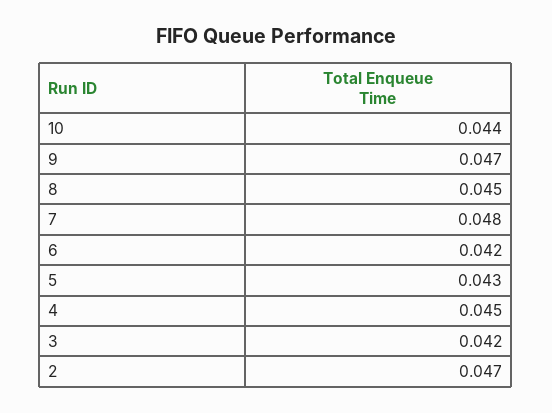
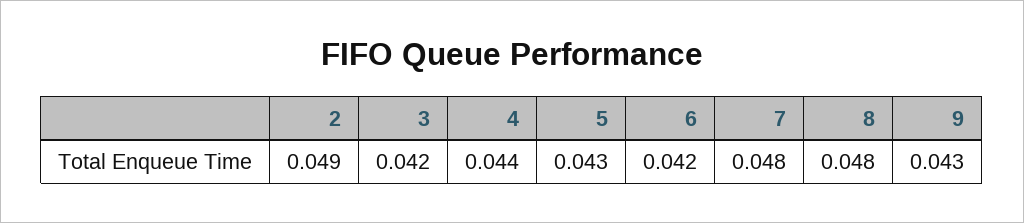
  {
-   "10": 0.044,
-   "9": 0.047,
+   "9": 0.043,
-   "8": 0.045,
+   "8": 0.048,
    "7": 0.048,
    "6": 0.042,
    "5": 0.043,
-   "4": 0.045,
+   "4": 0.044,
    "3": 0.042,
-   "2": 0.047
+   "2": 0.049
  }

